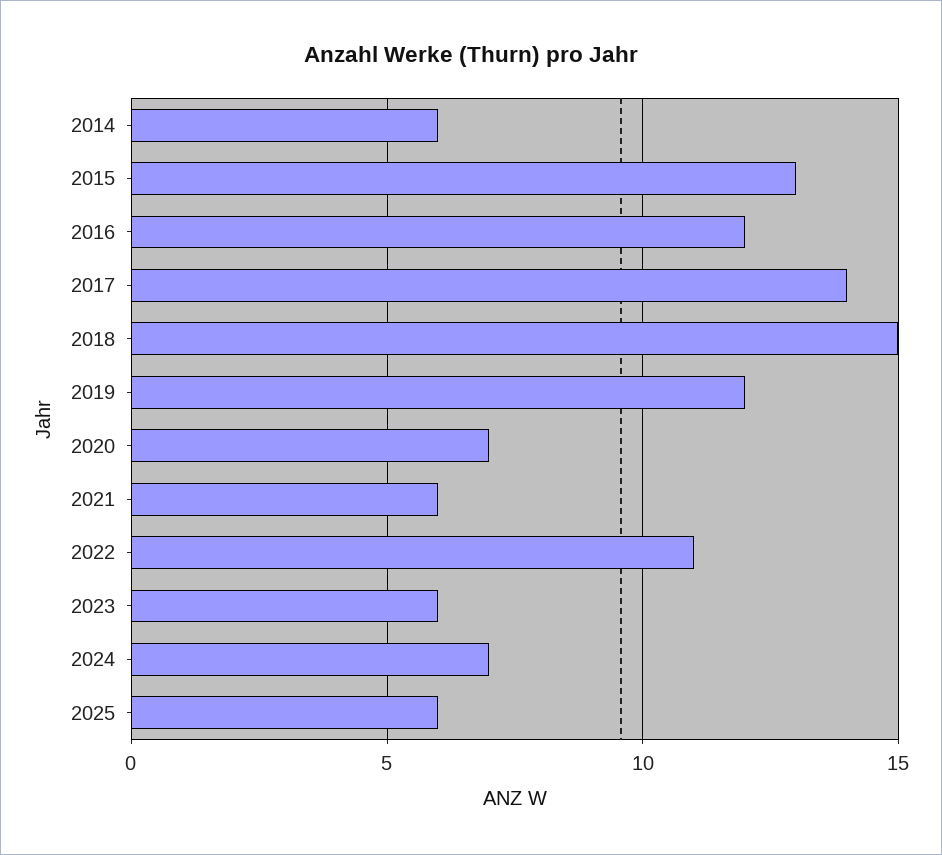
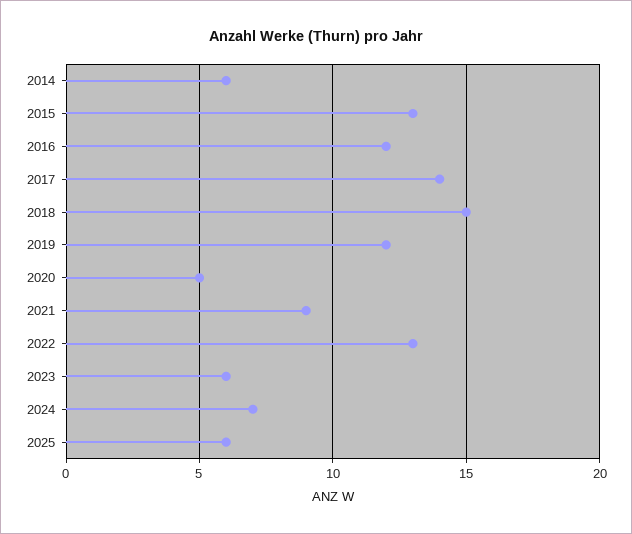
  {
    "2014": 6,
    "2015": 13,
    "2016": 12,
    "2017": 14,
    "2018": 15,
    "2019": 12,
-   "2020": 7,
+   "2020": 5,
-   "2021": 6,
+   "2021": 9,
-   "2022": 11,
+   "2022": 13,
    "2023": 6,
    "2024": 7,
    "2025": 6
  }

